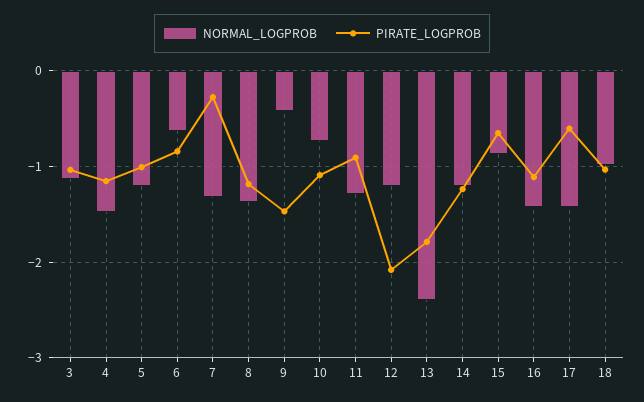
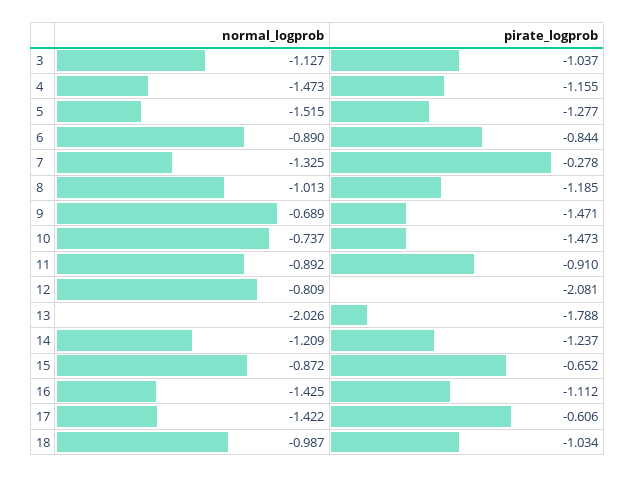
  {
    "NORMAL_LOGPROB": {
      "3": -1.127,
      "4": -1.473,
-     "5": -1.2,
+     "5": -1.515,
-     "6": -0.6,
+     "6": -0.89,
      "7": -1.325,
-     "8": -1.4,
+     "8": -1.013,
-     "9": -0.4,
+     "9": -0.689,
      "10": -0.737,
-     "11": -1.3,
+     "11": -0.892,
-     "12": -1.2,
+     "12": -0.809,
-     "13": -2.4,
+     "13": -2.026,
      "14": -1.209,
      "15": -0.872,
      "16": -1.425,
      "17": -1.422,
      "18": -0.987
    },
    "PIRATE_LOGPROB": {
      "3": -1.037,
      "4": -1.155,
-     "5": -1,
+     "5": -1.277,
      "6": -0.844,
      "7": -0.278,
      "8": -1.185,
      "9": -1.471,
-     "10": -1.1,
+     "10": -1.473,
      "11": -0.91,
      "12": -2.081,
      "13": -1.788,
      "14": -1.237,
      "15": -0.652,
      "16": -1.112,
      "17": -0.606,
      "18": -1.034
    }
  }

